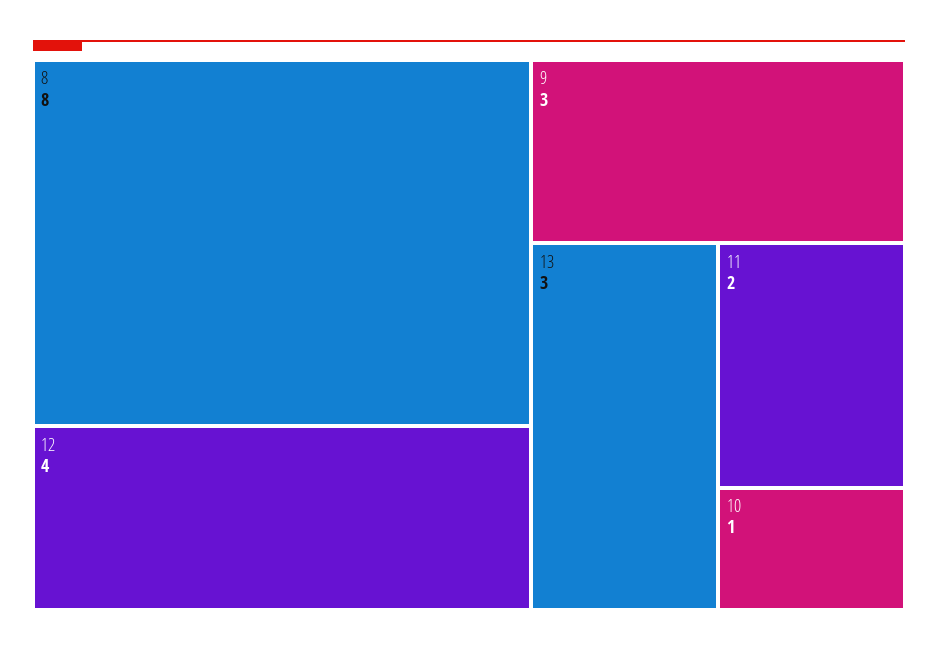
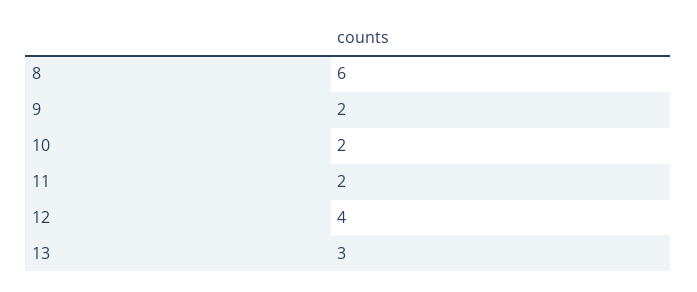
  {
-   "8": 8,
+   "8": 6,
    "12": 4,
-   "9": 3,
+   "9": 2,
    "13": 3,
    "11": 2,
-   "10": 1
+   "10": 2
  }

